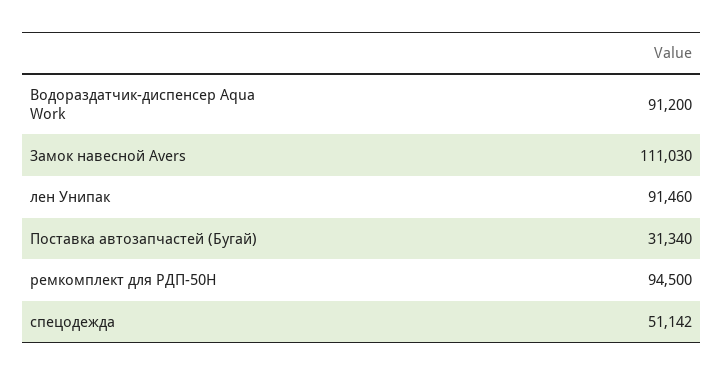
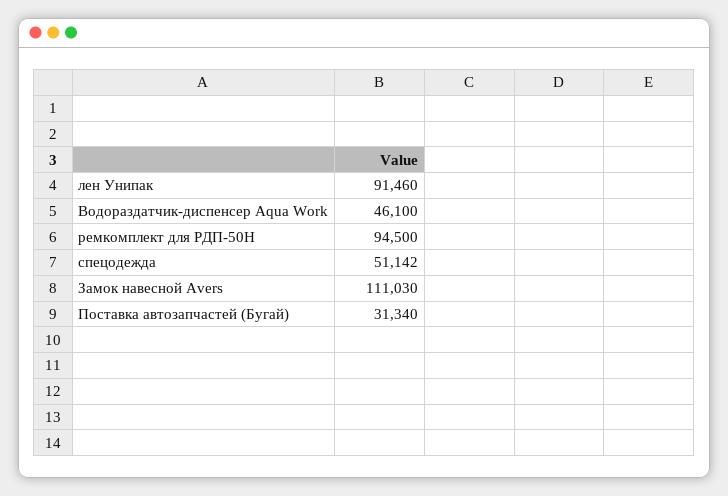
  {
-   "Водораздатчик-диспенсер Aqua Work": 91200,
+   "Водораздатчик-диспенсер Aqua Work": 46100,
    "Замок навесной Avers": 111030,
    "лен Унипак": 91460,
    "Поставка автозапчастей (Бугай)": 31340,
    "ремкомплект для РДП-50Н": 94500,
    "спецодежда": 51142
  }

